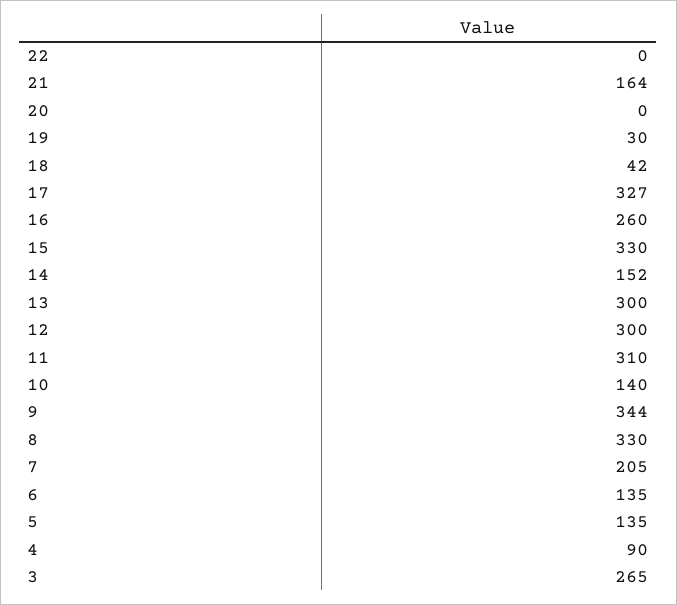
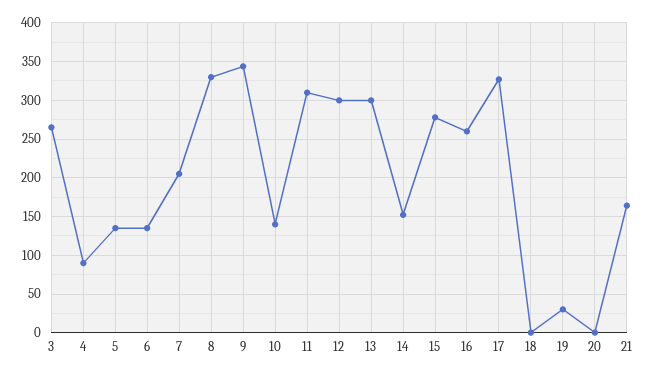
  {
-   "22": 0,
    "21": 164,
    "20": 0,
    "19": 30,
-   "18": 42,
+   "18": 0,
    "17": 327,
    "16": 260,
-   "15": 330,
+   "15": 280,
    "14": 152,
    "13": 300,
    "12": 300,
    "11": 310,
    "10": 140,
    "9": 344,
    "8": 330,
    "7": 205,
    "6": 135,
    "5": 135,
    "4": 90,
    "3": 265
  }

